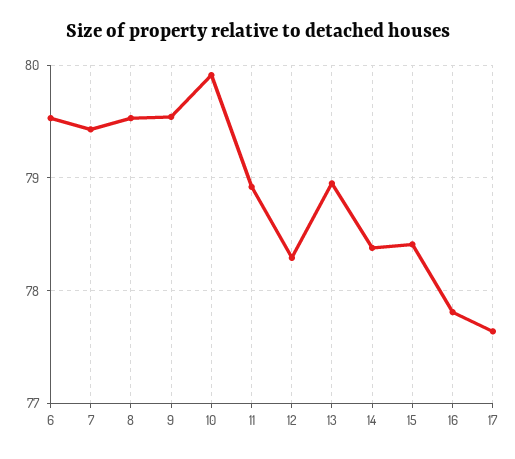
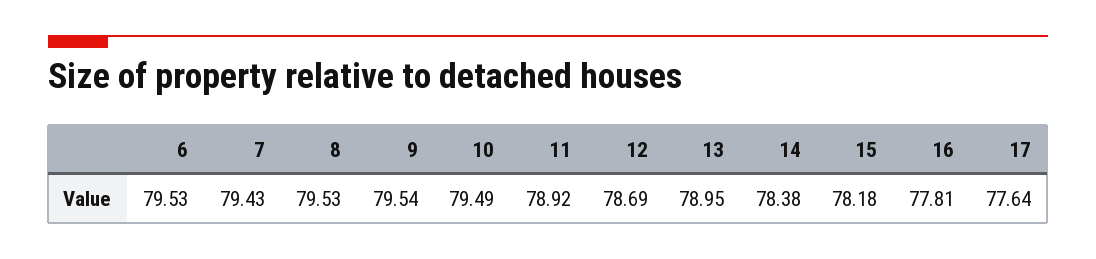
  {
    "6": 79.53,
    "7": 79.43,
    "8": 79.53,
    "9": 79.54,
-   "10": 79.9,
+   "10": 79.49,
    "11": 78.92,
-   "12": 78.3,
+   "12": 78.69,
    "13": 78.95,
    "14": 78.38,
-   "15": 78.4,
+   "15": 78.18,
    "16": 77.81,
    "17": 77.64
  }

